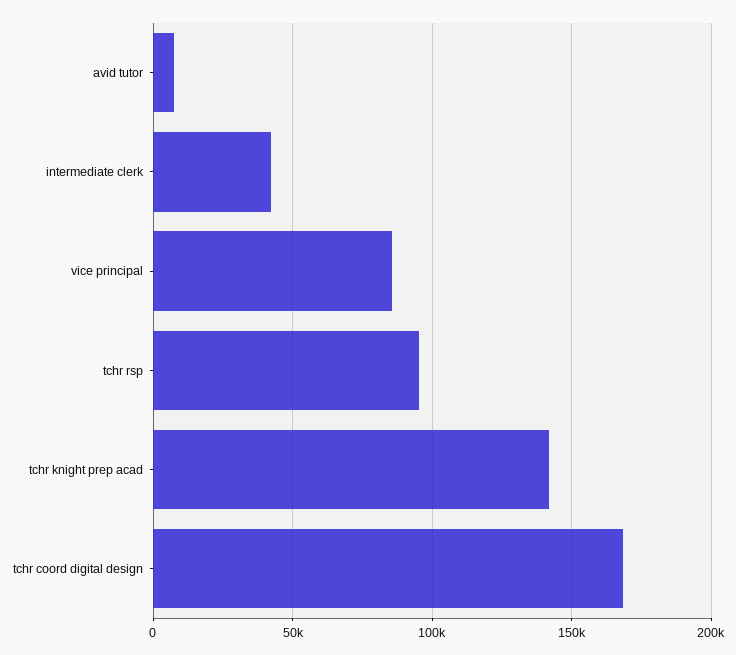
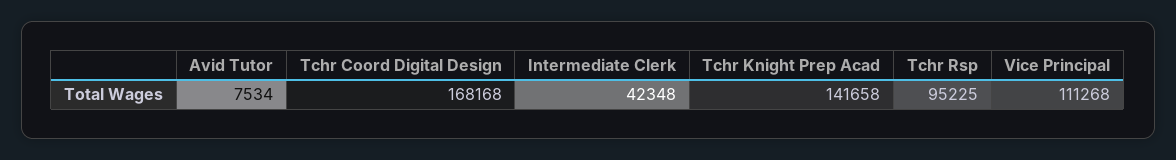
  {
    "avid tutor": 7534,
    "intermediate clerk": 42348,
-   "vice principal": 85000,
+   "vice principal": 111268,
    "tchr rsp": 95225,
    "tchr knight prep acad": 141658,
    "tchr coord digital design": 168168
  }

